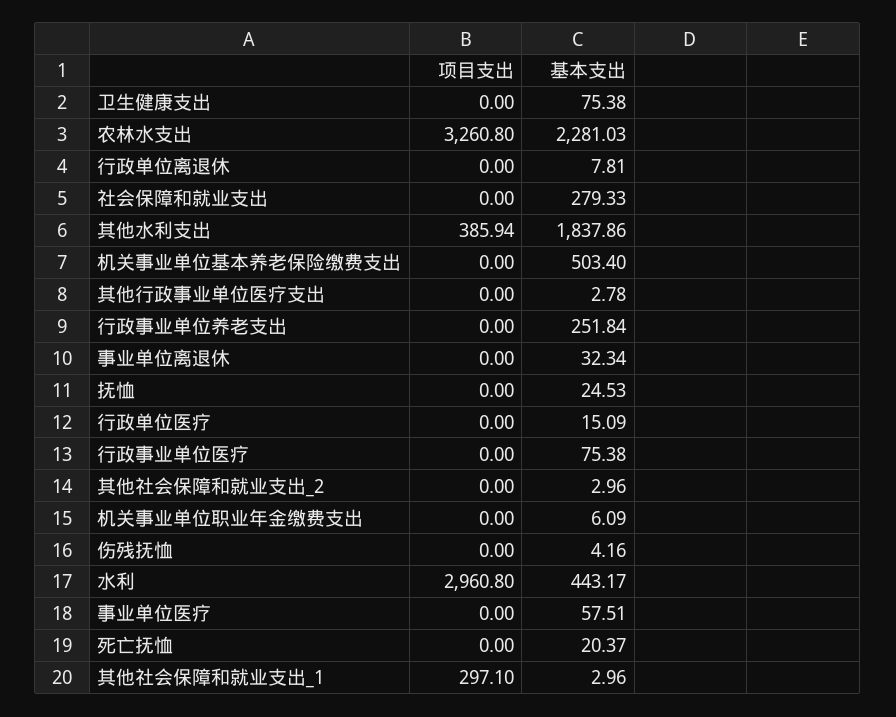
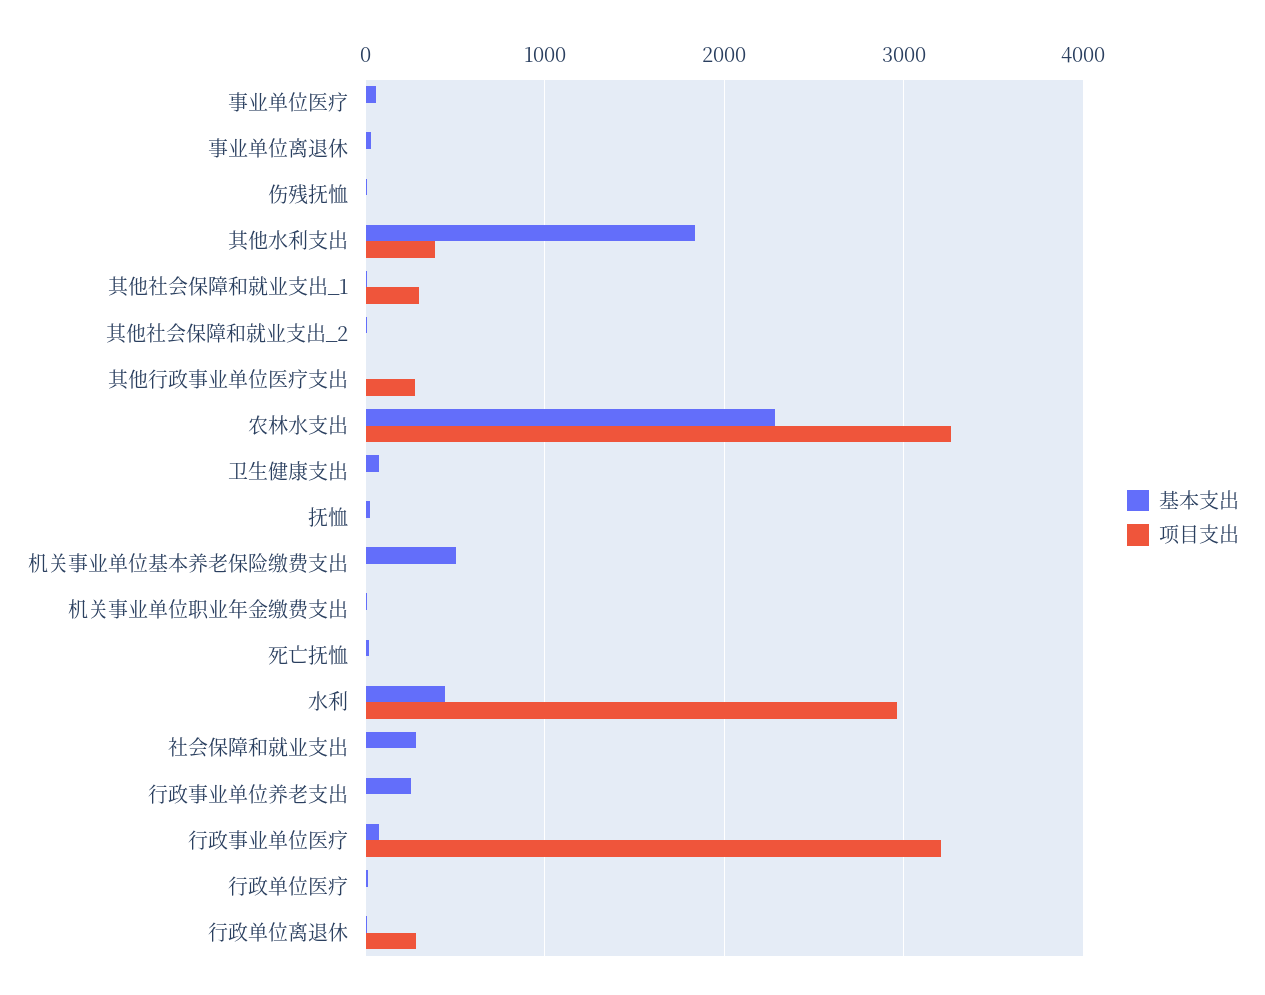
  {
    "项目支出": {
      "卫生健康支出": 0,
      "农林水支出": 3260.8,
-     "行政单位离退休": 0,
+     "行政单位离退休": 300,
      "社会保障和就业支出": 0,
      "其他水利支出": 385.94,
      "机关事业单位基本养老保险缴费支出": 0,
-     "其他行政事业单位医疗支出": 0,
+     "其他行政事业单位医疗支出": 300,
      "行政事业单位养老支出": 0,
      "事业单位离退休": 0,
      "抚恤": 0,
      "行政单位医疗": 0,
-     "行政事业单位医疗": 0,
+     "行政事业单位医疗": 3200,
      "其他社会保障和就业支出_2": 0,
      "机关事业单位职业年金缴费支出": 0,
      "伤残抚恤": 0,
      "水利": 2960.8,
      "事业单位医疗": 0,
      "死亡抚恤": 0,
      "其他社会保障和就业支出_1": 297.1
    },
    "基本支出": {
      "卫生健康支出": 75.38,
      "农林水支出": 2281.03,
      "行政单位离退休": 7.81,
      "社会保障和就业支出": 279.33,
      "其他水利支出": 1837.86,
      "机关事业单位基本养老保险缴费支出": 503.4,
      "其他行政事业单位医疗支出": 2.78,
      "行政事业单位养老支出": 251.84,
      "事业单位离退休": 32.34,
      "抚恤": 24.53,
      "行政单位医疗": 15.09,
      "行政事业单位医疗": 75.38,
      "其他社会保障和就业支出_2": 2.96,
      "机关事业单位职业年金缴费支出": 6.09,
      "伤残抚恤": 4.16,
      "水利": 443.17,
      "事业单位医疗": 57.51,
      "死亡抚恤": 20.37,
      "其他社会保障和就业支出_1": 2.96
    }
  }

